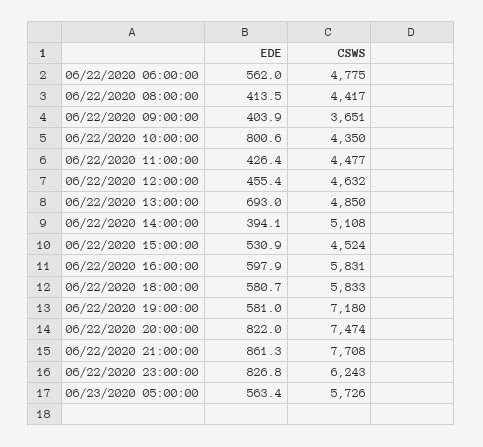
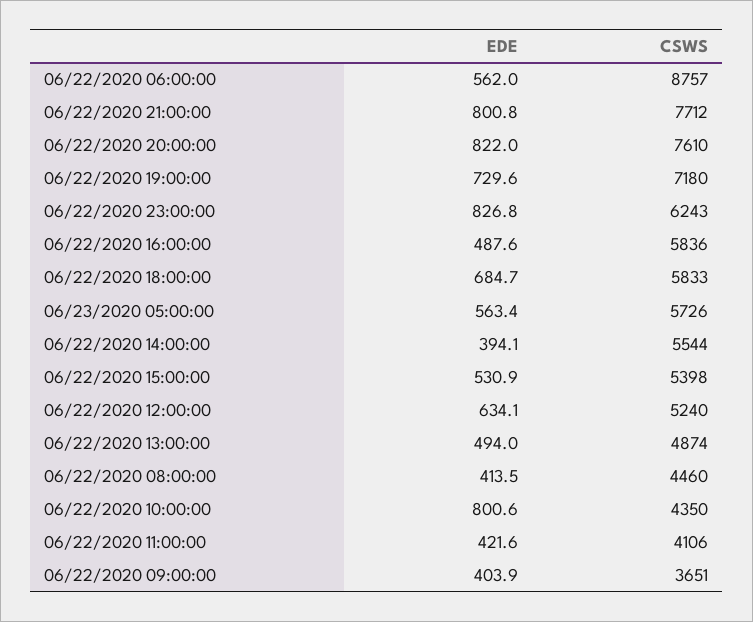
  {
    "EDE": {
      "06/22/2020 06:00:00": 562,
      "06/22/2020 08:00:00": 413.5,
      "06/22/2020 09:00:00": 403.9,
      "06/22/2020 10:00:00": 800.6,
-     "06/22/2020 11:00:00": 426.4,
+     "06/22/2020 11:00:00": 421.6,
-     "06/22/2020 12:00:00": 455.4,
+     "06/22/2020 12:00:00": 634.1,
-     "06/22/2020 13:00:00": 693,
+     "06/22/2020 13:00:00": 494,
      "06/22/2020 14:00:00": 394.1,
      "06/22/2020 15:00:00": 530.9,
-     "06/22/2020 16:00:00": 597.9,
+     "06/22/2020 16:00:00": 487.6,
-     "06/22/2020 18:00:00": 580.7,
+     "06/22/2020 18:00:00": 684.7,
-     "06/22/2020 19:00:00": 581,
+     "06/22/2020 19:00:00": 729.6,
      "06/22/2020 20:00:00": 822,
-     "06/22/2020 21:00:00": 861.3,
+     "06/22/2020 21:00:00": 800.8,
      "06/22/2020 23:00:00": 826.8,
      "06/23/2020 05:00:00": 563.4
    },
    "CSWS": {
-     "06/22/2020 06:00:00": 4775,
+     "06/22/2020 06:00:00": 8757,
-     "06/22/2020 08:00:00": 4417,
+     "06/22/2020 08:00:00": 4460,
      "06/22/2020 09:00:00": 3651,
      "06/22/2020 10:00:00": 4350,
-     "06/22/2020 11:00:00": 4477,
+     "06/22/2020 11:00:00": 4106,
-     "06/22/2020 12:00:00": 4632,
+     "06/22/2020 12:00:00": 5240,
-     "06/22/2020 13:00:00": 4850,
+     "06/22/2020 13:00:00": 4874,
-     "06/22/2020 14:00:00": 5108,
+     "06/22/2020 14:00:00": 5544,
-     "06/22/2020 15:00:00": 4524,
+     "06/22/2020 15:00:00": 5398,
-     "06/22/2020 16:00:00": 5831,
+     "06/22/2020 16:00:00": 5836,
      "06/22/2020 18:00:00": 5833,
      "06/22/2020 19:00:00": 7180,
-     "06/22/2020 20:00:00": 7474,
+     "06/22/2020 20:00:00": 7610,
-     "06/22/2020 21:00:00": 7708,
+     "06/22/2020 21:00:00": 7712,
      "06/22/2020 23:00:00": 6243,
      "06/23/2020 05:00:00": 5726
    }
  }

